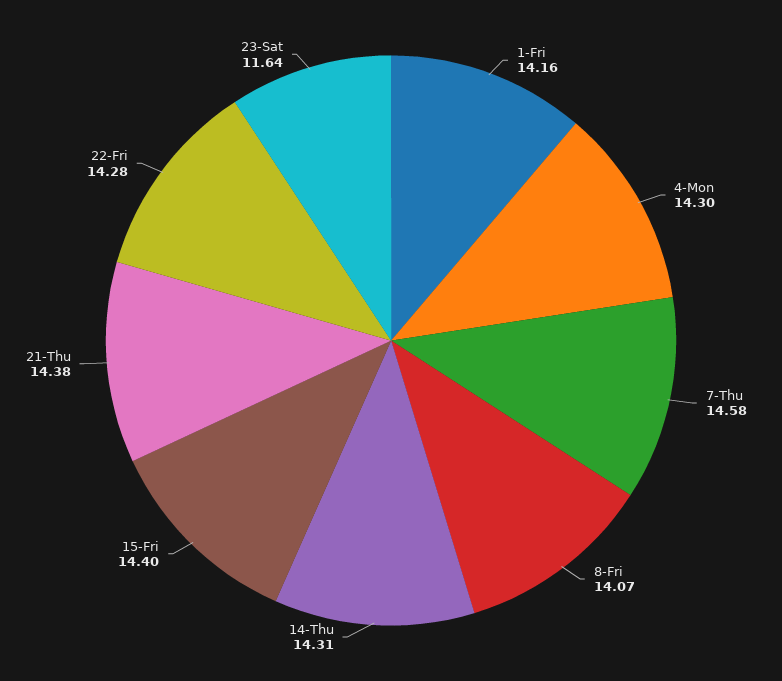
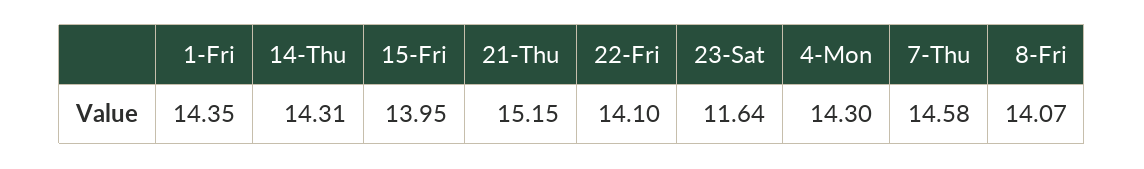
  {
-   "1-Fri": 14.16,
+   "1-Fri": 14.35,
    "4-Mon": 14.3,
    "7-Thu": 14.58,
    "8-Fri": 14.07,
    "14-Thu": 14.31,
-   "15-Fri": 14.4,
+   "15-Fri": 13.95,
-   "21-Thu": 14.38,
+   "21-Thu": 15.15,
-   "22-Fri": 14.28,
+   "22-Fri": 14.1,
    "23-Sat": 11.64
  }

